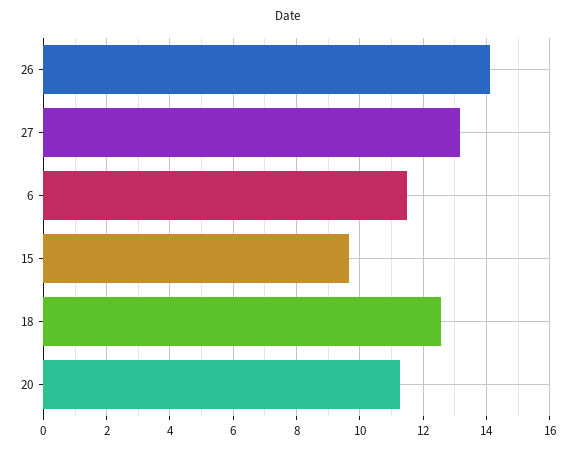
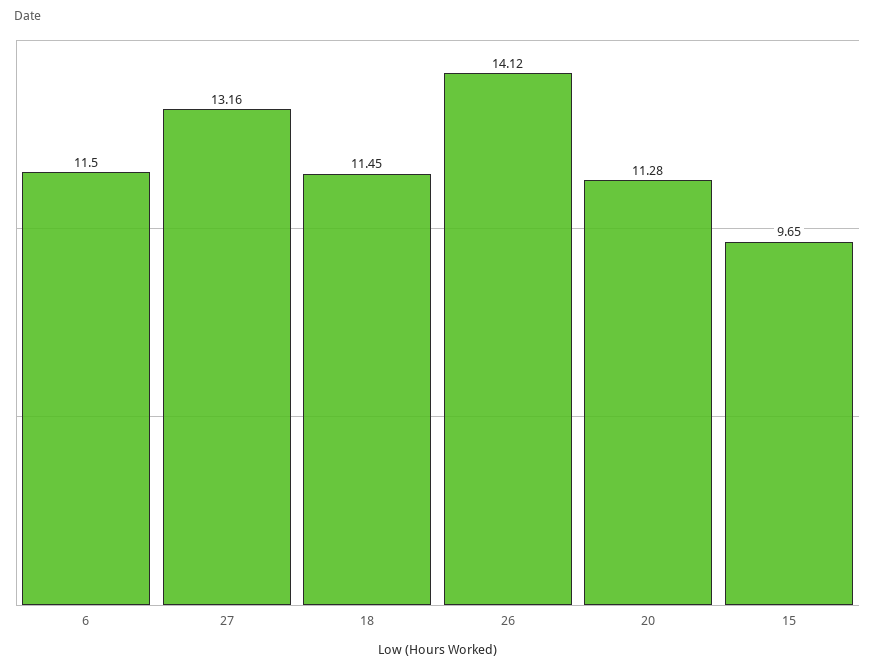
  {
    "26": 14.12,
    "27": 13.16,
    "6": 11.5,
    "15": 9.65,
-   "18": 12.6,
+   "18": 11.45,
    "20": 11.28
  }

